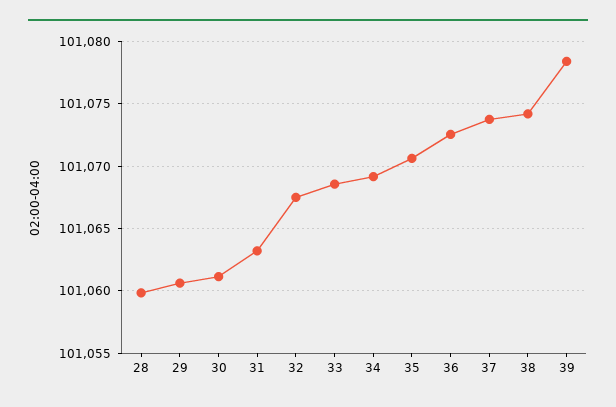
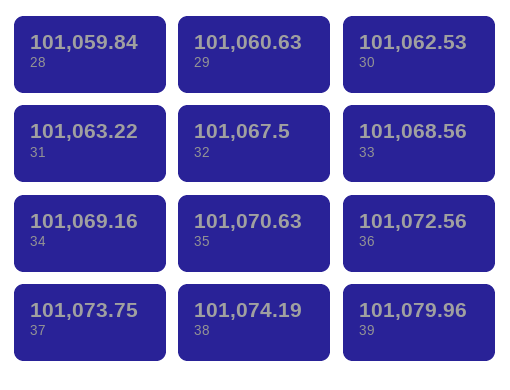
  {
    "28": 101059.84,
    "29": 101060.63,
-   "30": 101061,
+   "30": 101062.53,
    "31": 101063.22,
    "32": 101067.5,
    "33": 101068.56,
    "34": 101069.16,
    "35": 101070.63,
    "36": 101072.56,
    "37": 101073.75,
    "38": 101074.19,
-   "39": 101078.5
+   "39": 101079.96
  }

